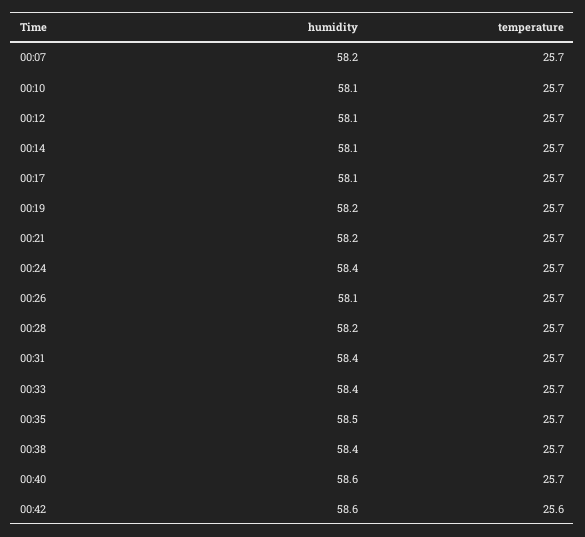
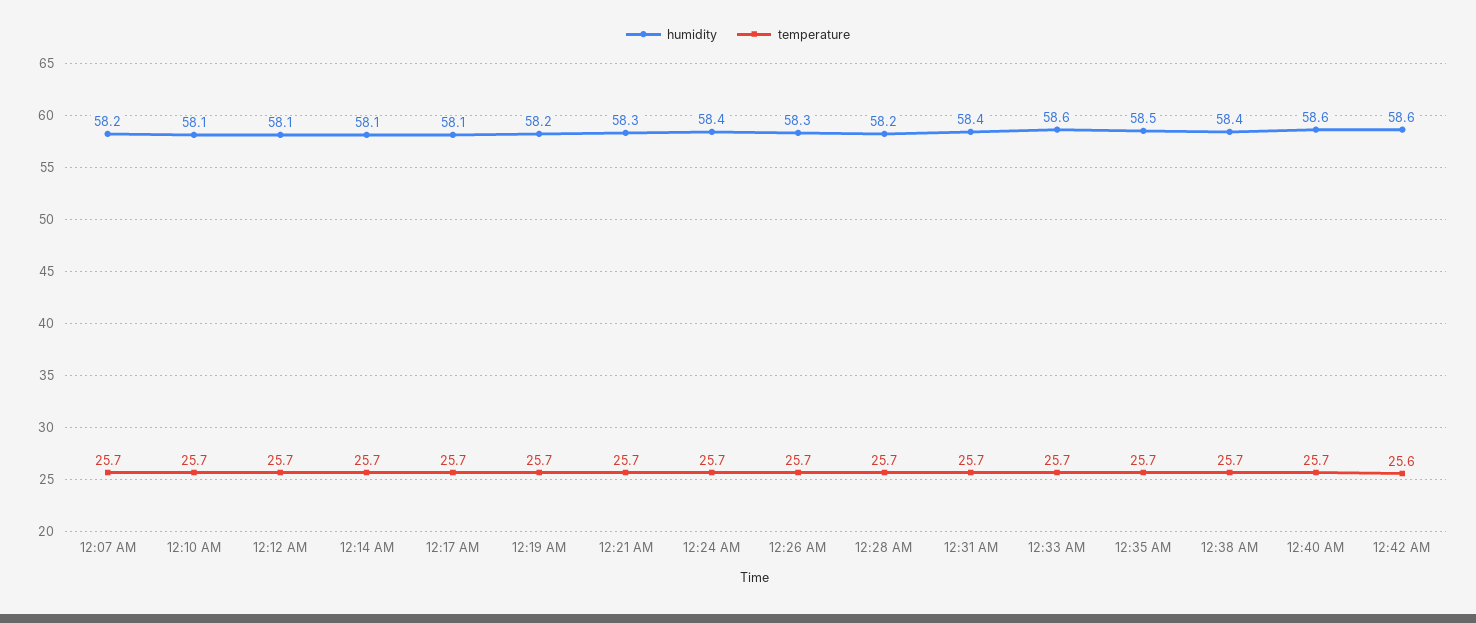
  {
    "humidity": {
      "00:07": 58.2,
      "00:10": 58.1,
      "00:12": 58.1,
      "00:14": 58.1,
      "00:17": 58.1,
      "00:19": 58.2,
-     "00:21": 58.2,
+     "00:21": 58.3,
      "00:24": 58.4,
-     "00:26": 58.1,
+     "00:26": 58.3,
      "00:28": 58.2,
      "00:31": 58.4,
-     "00:33": 58.4,
+     "00:33": 58.6,
      "00:35": 58.5,
      "00:38": 58.4,
      "00:40": 58.6,
      "00:42": 58.6
    },
    "temperature": {
      "00:07": 25.7,
      "00:10": 25.7,
      "00:12": 25.7,
      "00:14": 25.7,
      "00:17": 25.7,
      "00:19": 25.7,
      "00:21": 25.7,
      "00:24": 25.7,
      "00:26": 25.7,
      "00:28": 25.7,
      "00:31": 25.7,
      "00:33": 25.7,
      "00:35": 25.7,
      "00:38": 25.7,
      "00:40": 25.7,
      "00:42": 25.6
    }
  }

